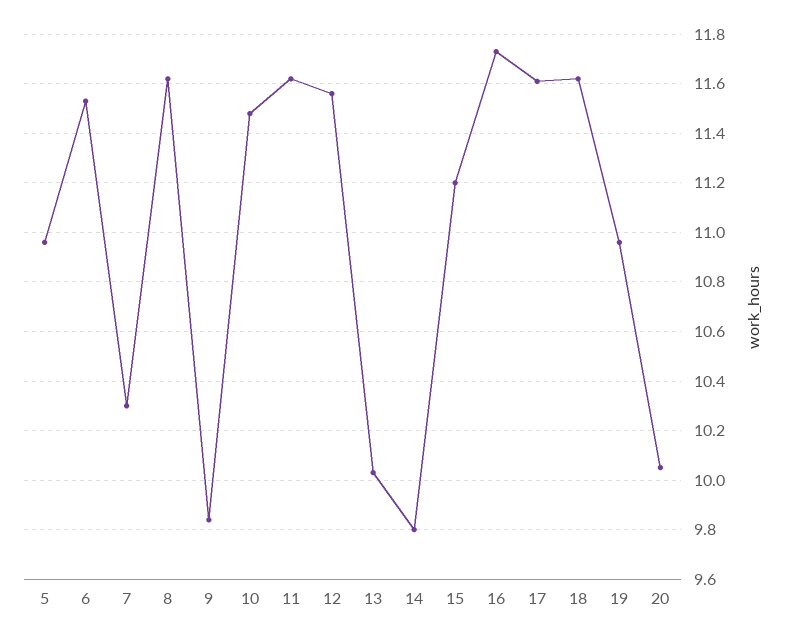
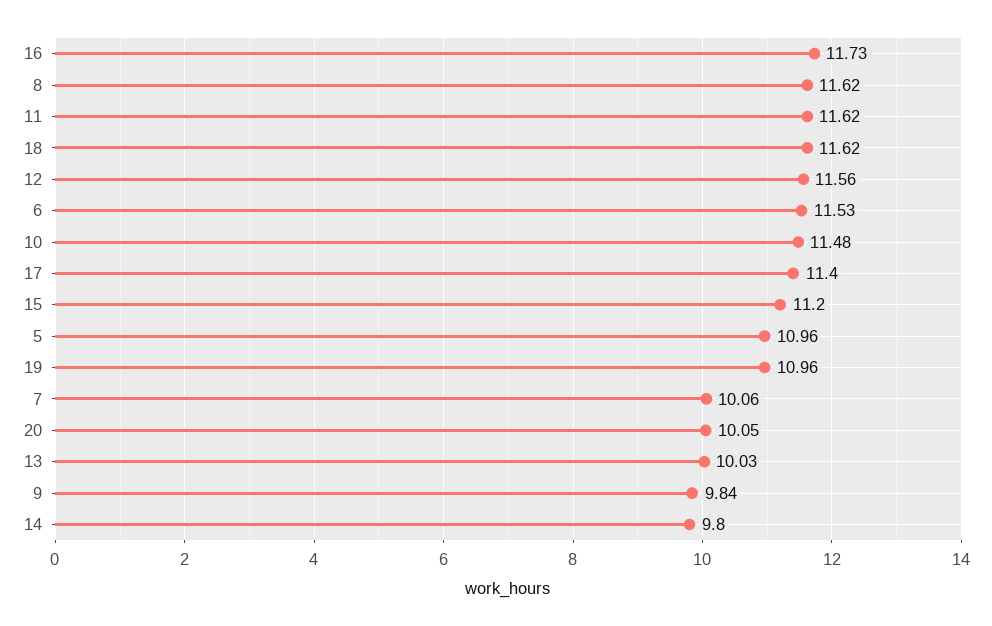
  {
    "5": 10.96,
    "6": 11.53,
-   "7": 10.3,
+   "7": 10.06,
    "8": 11.62,
    "9": 9.84,
    "10": 11.48,
    "11": 11.62,
    "12": 11.56,
    "13": 10.03,
    "14": 9.8,
    "15": 11.2,
    "16": 11.73,
-   "17": 11.6,
+   "17": 11.4,
    "18": 11.62,
    "19": 10.96,
    "20": 10.05
  }

